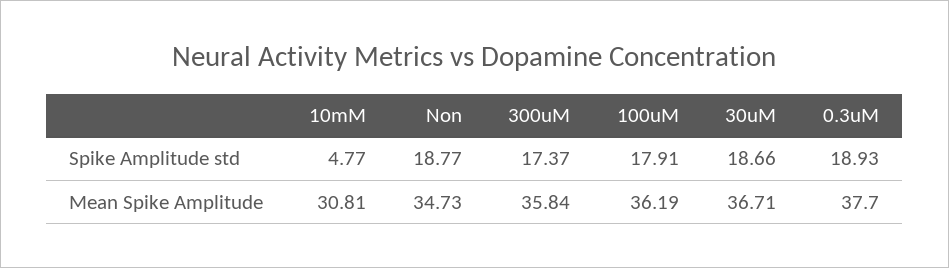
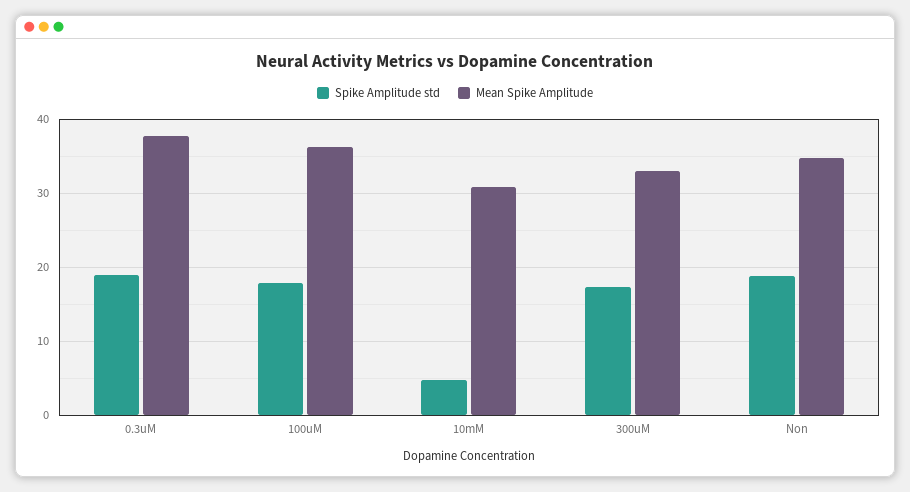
  {
    "Spike Amplitude std": {
      "10mM": 4.77,
      "Non": 18.77,
      "300uM": 17.37,
      "100uM": 17.91,
-     "30uM": 18.66,
      "0.3uM": 18.93
    },
    "Mean Spike Amplitude": {
      "10mM": 30.81,
      "Non": 34.73,
-     "300uM": 35.84,
+     "300uM": 33,
      "100uM": 36.19,
-     "30uM": 36.71,
      "0.3uM": 37.7
    }
  }

